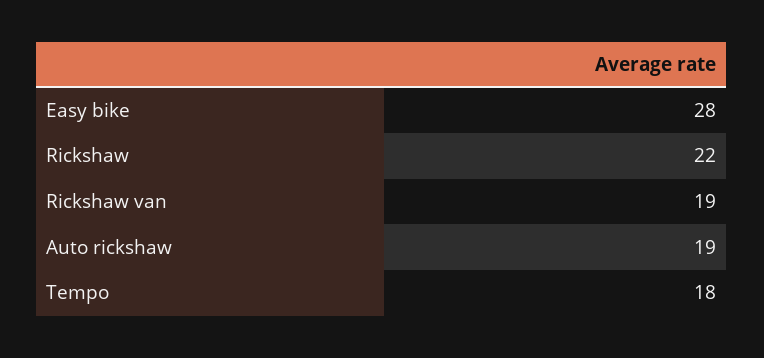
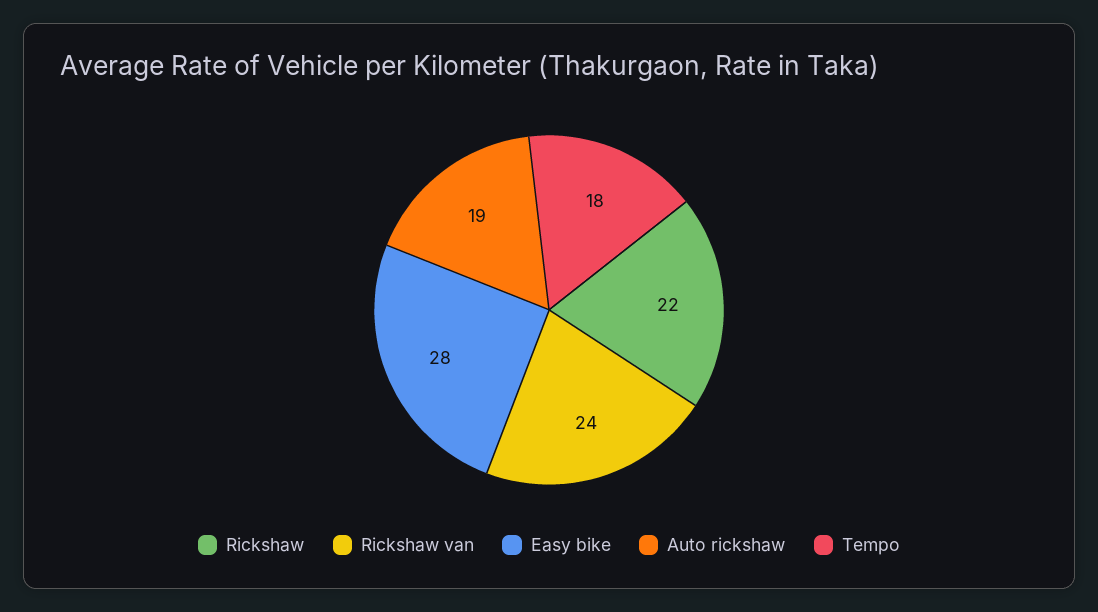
  {
    "Easy bike": 28,
    "Rickshaw": 22,
-   "Rickshaw van": 19,
+   "Rickshaw van": 24,
    "Auto rickshaw": 19,
    "Tempo": 18
  }

